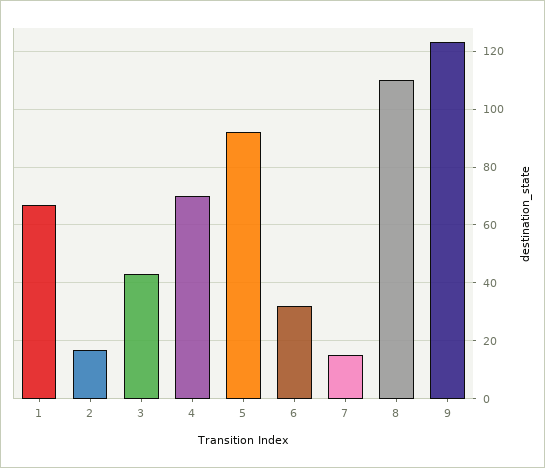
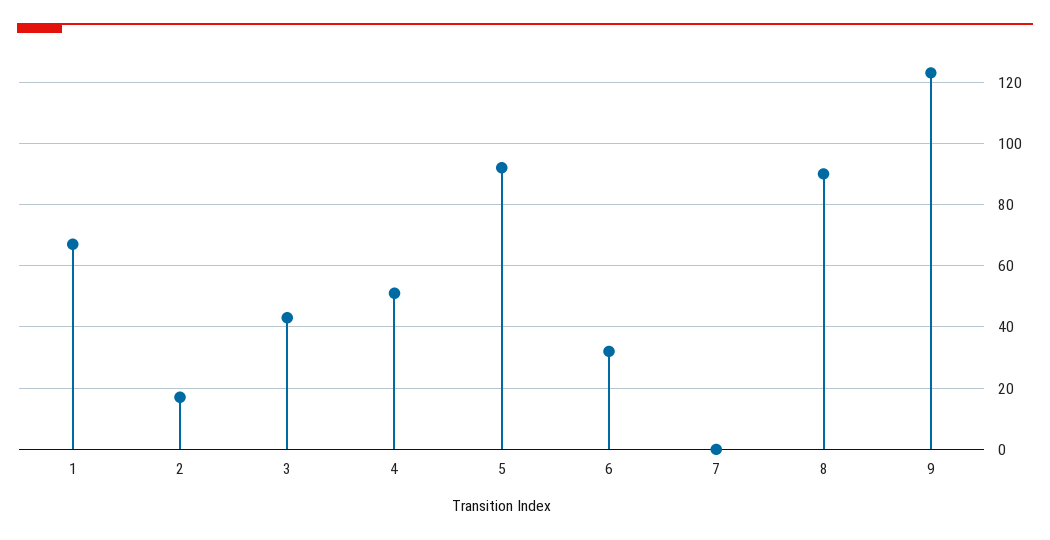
  {
    "1": 65,
    "2": 15,
    "3": 45,
-   "4": 70,
+   "4": 50,
    "5": 90,
    "6": 30,
-   "7": 15,
+   "7": 0,
-   "8": 110,
+   "8": 90,
    "9": 125
  }

